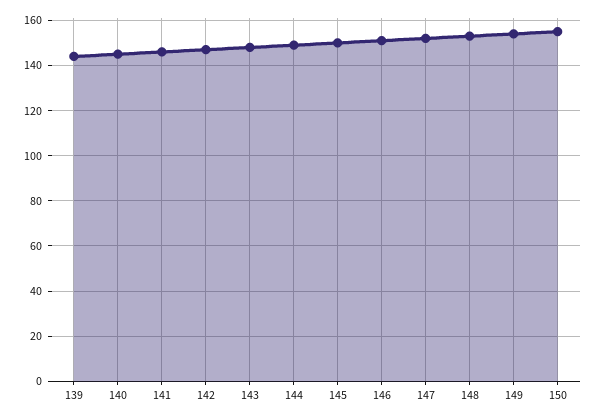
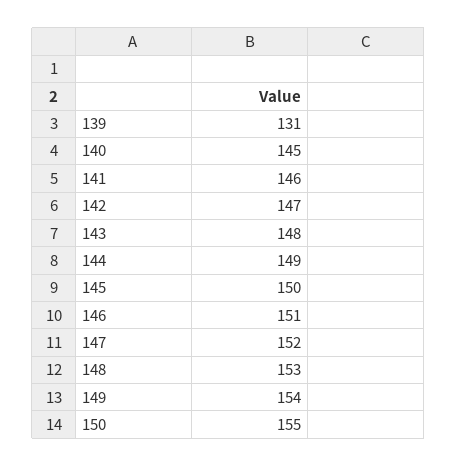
  {
-   "139": 145,
+   "139": 131,
    "140": 145,
    "141": 146,
    "142": 147,
    "143": 148,
    "144": 149,
    "145": 150,
    "146": 151,
    "147": 152,
    "148": 153,
    "149": 154,
    "150": 155
  }

